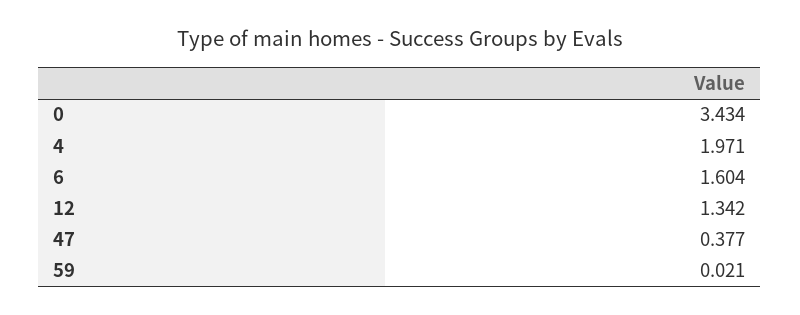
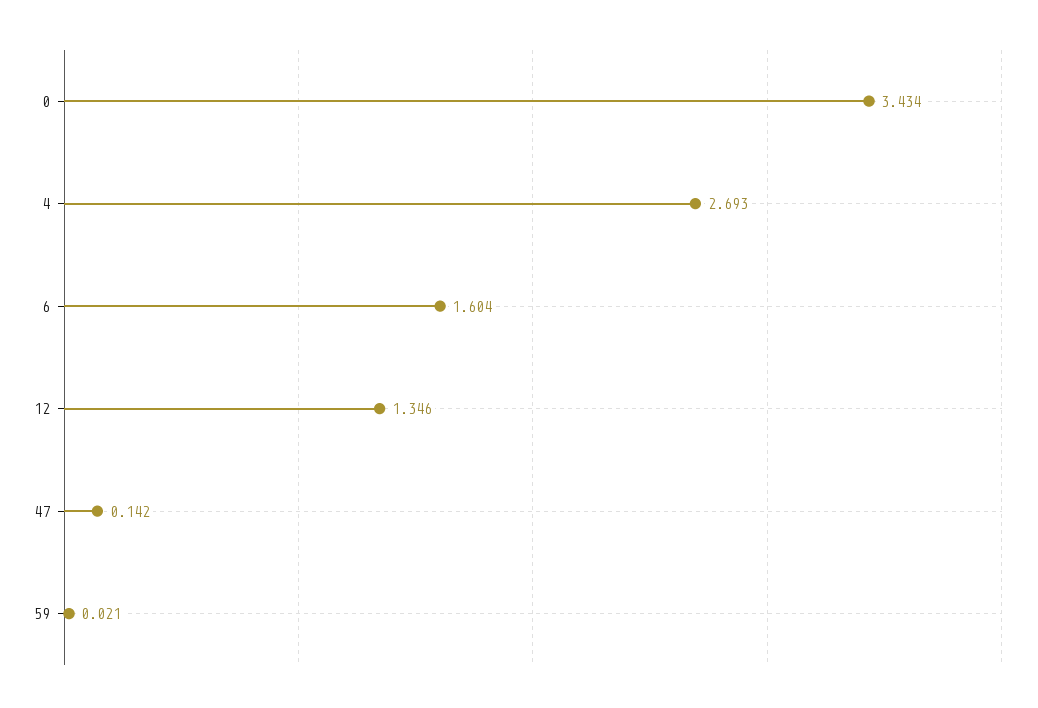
  {
    "0": 3.434,
-   "4": 1.971,
+   "4": 2.693,
    "6": 1.604,
-   "12": 1.342,
+   "12": 1.346,
-   "47": 0.377,
+   "47": 0.142,
    "59": 0.021
  }

